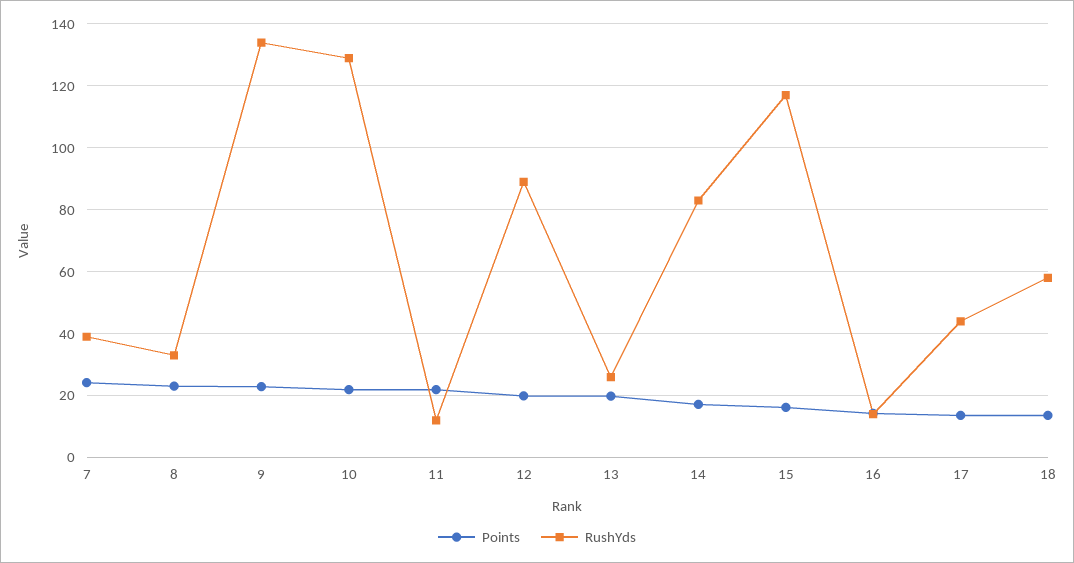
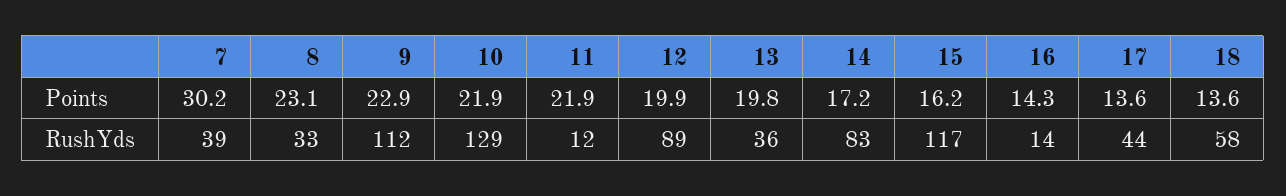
  {
    "Points": {
-     "7": 24,
+     "7": 30.2,
      "8": 23.1,
      "9": 22.9,
      "10": 21.9,
      "11": 21.9,
      "12": 19.9,
      "13": 19.8,
      "14": 17.2,
      "15": 16.2,
      "16": 14.3,
      "17": 13.6,
      "18": 13.6
    },
    "RushYds": {
      "7": 39,
      "8": 33,
-     "9": 134,
+     "9": 112,
      "10": 129,
      "11": 12,
      "12": 89,
-     "13": 26,
+     "13": 36,
      "14": 83,
      "15": 117,
      "16": 14,
      "17": 44,
      "18": 58
    }
  }

